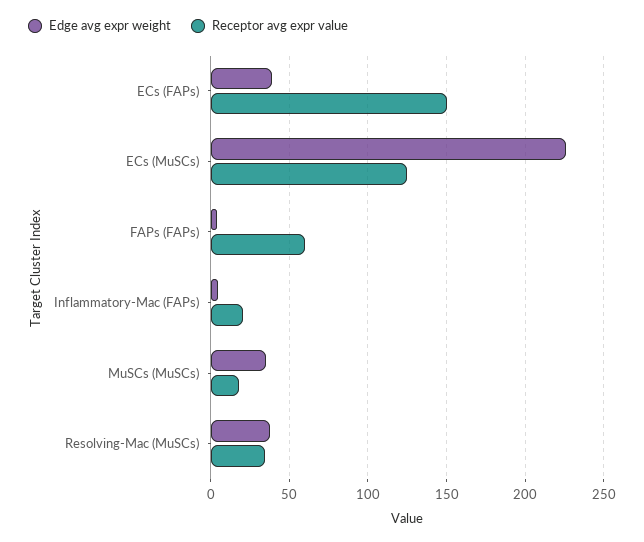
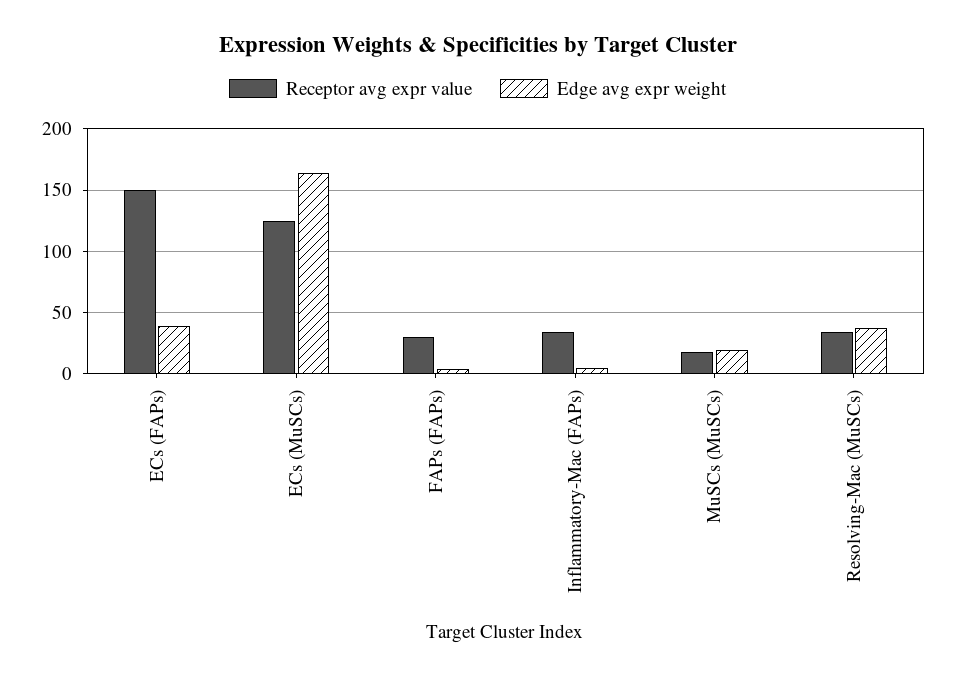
  {
    "Edge avg expr weight": {
      "ECs (FAPs)": 40,
-     "ECs (MuSCs)": 225,
+     "ECs (MuSCs)": 165,
      "FAPs (FAPs)": 5,
      "Inflammatory-Mac (FAPs)": 5,
-     "MuSCs (MuSCs)": 35,
+     "MuSCs (MuSCs)": 20,
      "Resolving-Mac (MuSCs)": 40
    },
    "Receptor avg expr value": {
      "ECs (FAPs)": 150,
      "ECs (MuSCs)": 125,
-     "FAPs (FAPs)": 60,
+     "FAPs (FAPs)": 30,
-     "Inflammatory-Mac (FAPs)": 20,
+     "Inflammatory-Mac (FAPs)": 35,
      "MuSCs (MuSCs)": 20,
      "Resolving-Mac (MuSCs)": 35
    }
  }

